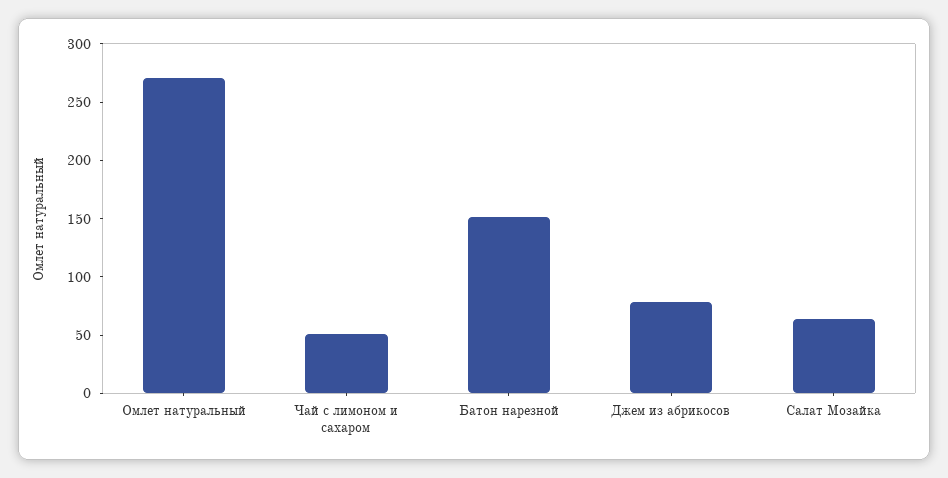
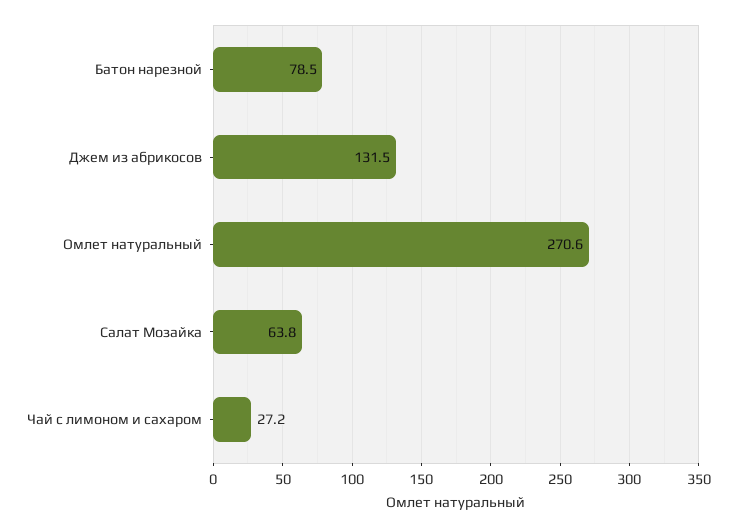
  {
    "Омлет натуральный": 270.6,
-   "Чай с лимоном и сахаром": 50,
+   "Чай с лимоном и сахаром": 27.2,
-   "Батон нарезной": 150,
+   "Батон нарезной": 78.5,
-   "Джем из абрикосов": 80,
+   "Джем из абрикосов": 131.5,
    "Салат Мозайка": 63.8
  }

